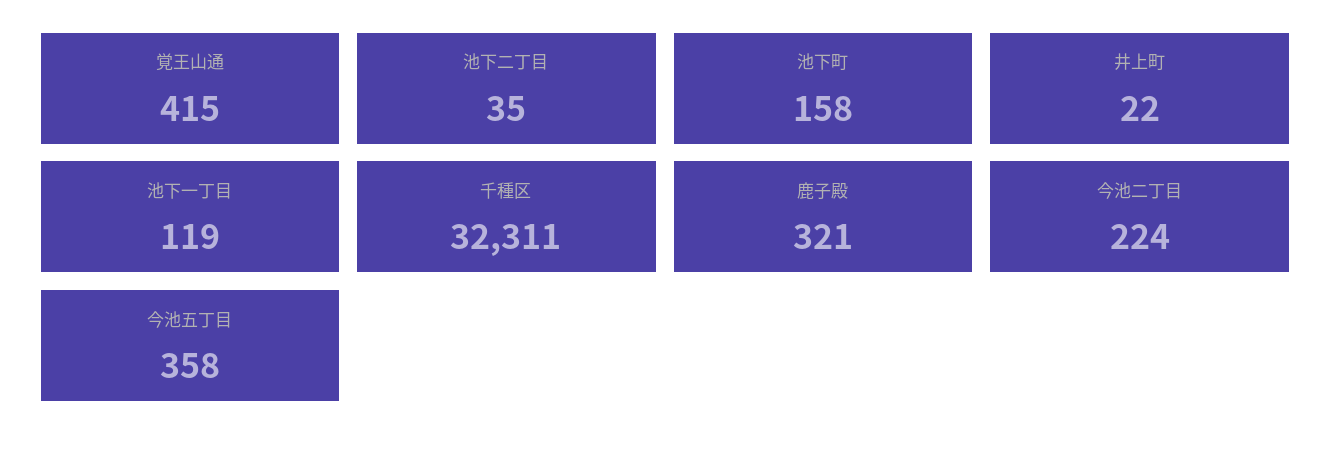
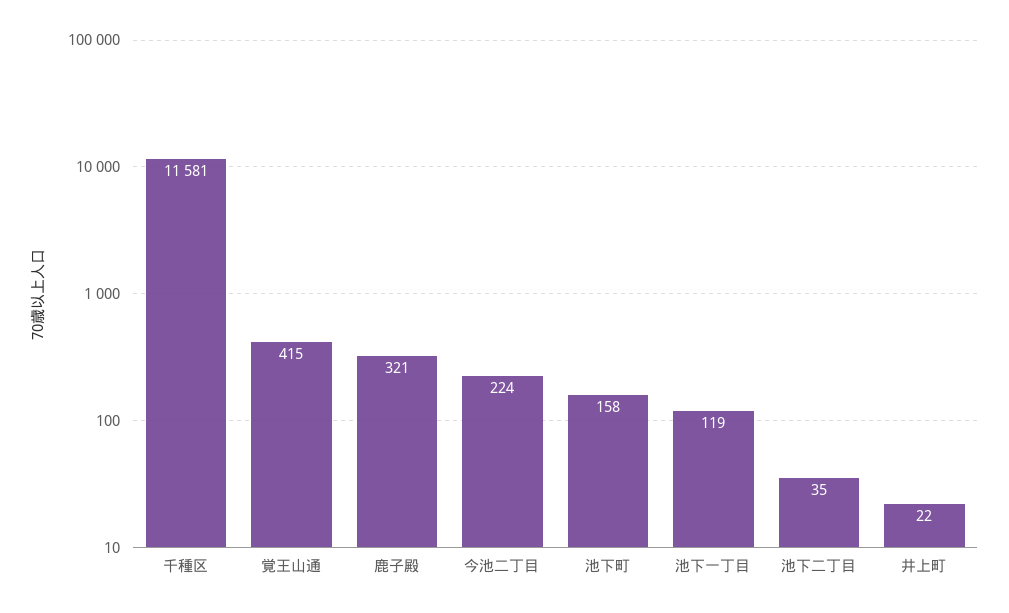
  {
    "覚王山通": 415,
    "池下二丁目": 35,
    "池下町": 158,
    "井上町": 22,
    "池下一丁目": 119,
-   "千種区": 32311,
+   "千種区": 11581,
    "鹿子殿": 321,
-   "今池二丁目": 224,
+   "今池二丁目": 224
-   "今池五丁目": 358
  }

